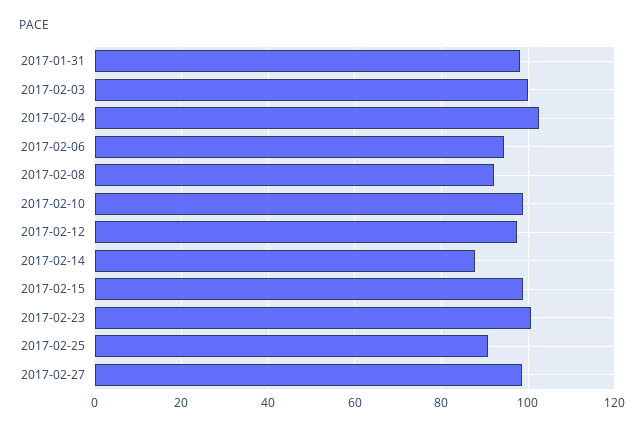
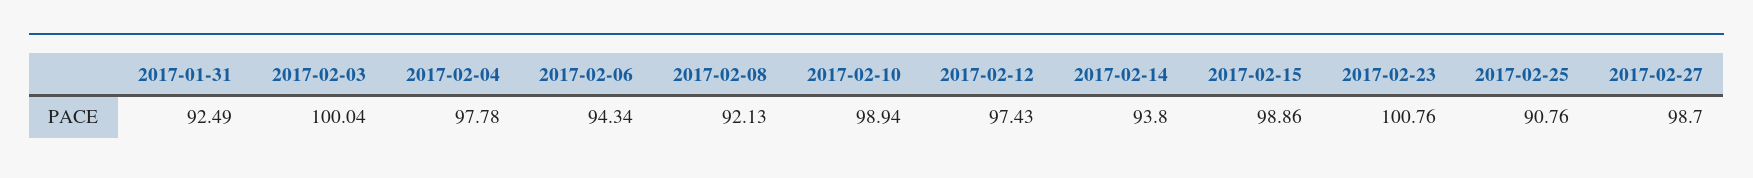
  {
-   "2017-01-31": 98,
+   "2017-01-31": 92.49,
    "2017-02-03": 100.04,
-   "2017-02-04": 102,
+   "2017-02-04": 97.78,
    "2017-02-06": 94.34,
    "2017-02-08": 92.13,
    "2017-02-10": 98.94,
    "2017-02-12": 97.43,
-   "2017-02-14": 88,
+   "2017-02-14": 93.8,
    "2017-02-15": 98.86,
    "2017-02-23": 100.76,
    "2017-02-25": 90.76,
    "2017-02-27": 98.7
  }

